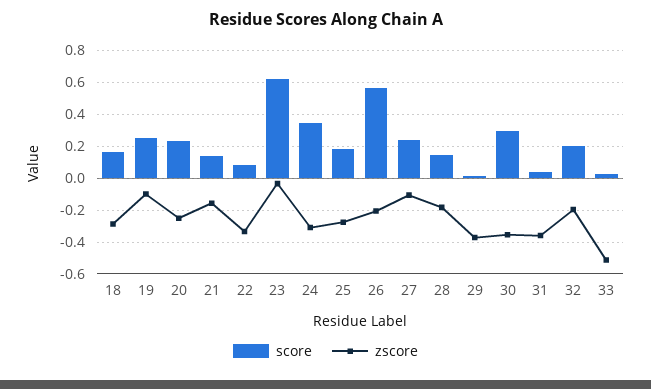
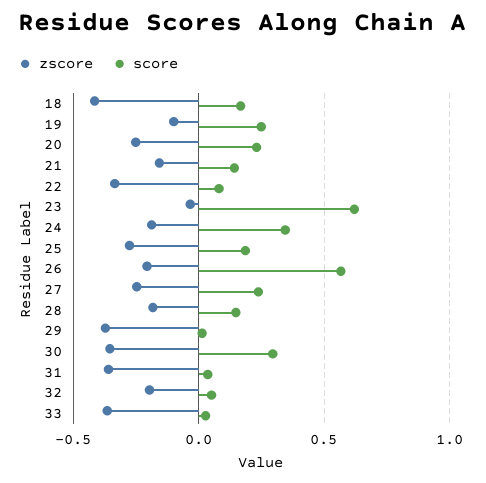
  {
    "score": {
      "18": 0.15,
      "19": 0.25,
      "20": 0.25,
      "21": 0.15,
      "22": 0.1,
      "23": 0.6,
      "24": 0.35,
      "25": 0.2,
      "26": 0.55,
      "27": 0.25,
      "28": 0.15,
      "29": 0,
      "30": 0.3,
      "31": 0.05,
-     "32": 0.2,
+     "32": 0.05,
      "33": 0.05
    },
    "zscore": {
-     "18": -0.3,
+     "18": -0.4,
      "19": -0.1,
      "20": -0.25,
      "21": -0.15,
      "22": -0.35,
      "23": -0.05,
-     "24": -0.3,
+     "24": -0.2,
      "25": -0.3,
      "26": -0.2,
-     "27": -0.1,
+     "27": -0.25,
      "28": -0.2,
      "29": -0.35,
      "30": -0.35,
      "31": -0.35,
      "32": -0.2,
-     "33": -0.5
+     "33": -0.35
    }
  }

